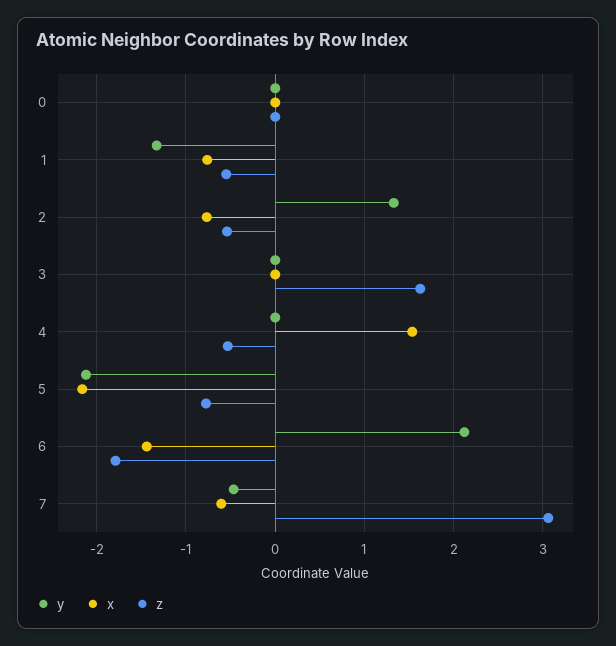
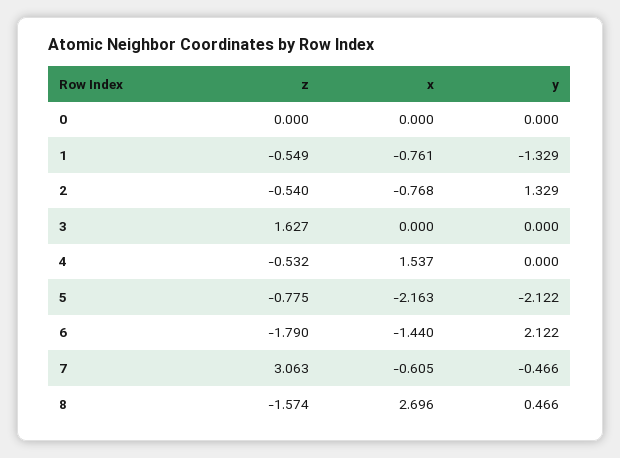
  {
    "y": {
      "0": 0,
      "1": -1.329,
      "2": 1.329,
      "3": 0,
      "4": 0,
      "5": -2.122,
      "6": 2.122,
-     "7": -0.466
+     "7": -0.466,
+     "8": 0.466
    },
    "x": {
      "0": 0,
      "1": -0.761,
      "2": -0.768,
      "3": 0,
      "4": 1.537,
      "5": -2.163,
      "6": -1.44,
-     "7": -0.605
+     "7": -0.605,
+     "8": 2.696
    },
    "z": {
      "0": 0,
      "1": -0.549,
      "2": -0.54,
      "3": 1.627,
      "4": -0.532,
      "5": -0.775,
      "6": -1.79,
-     "7": 3.063
+     "7": 3.063,
+     "8": -1.574
    }
  }

